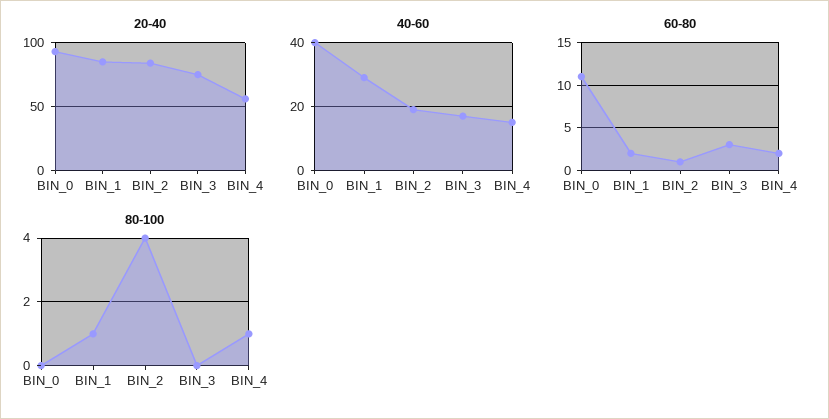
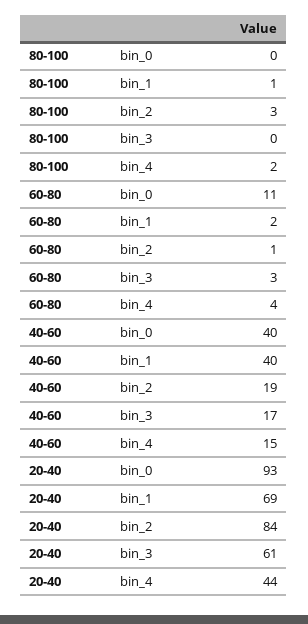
  {
    "20-40": {
      "BIN_0": 93,
-     "BIN_1": 85,
+     "BIN_1": 69,
      "BIN_2": 84,
-     "BIN_3": 75,
+     "BIN_3": 61,
-     "BIN_4": 55
+     "BIN_4": 44
    },
    "40-60": {
      "BIN_0": 40,
-     "BIN_1": 30,
+     "BIN_1": 40,
      "BIN_2": 19,
      "BIN_3": 17,
      "BIN_4": 15
    },
    "60-80": {
      "BIN_0": 11,
      "BIN_1": 2,
      "BIN_2": 1,
      "BIN_3": 3,
-     "BIN_4": 2
+     "BIN_4": 4
    },
    "80-100": {
      "BIN_0": 0,
      "BIN_1": 1,
-     "BIN_2": 4,
+     "BIN_2": 3,
      "BIN_3": 0,
-     "BIN_4": 1
+     "BIN_4": 2
    }
  }

